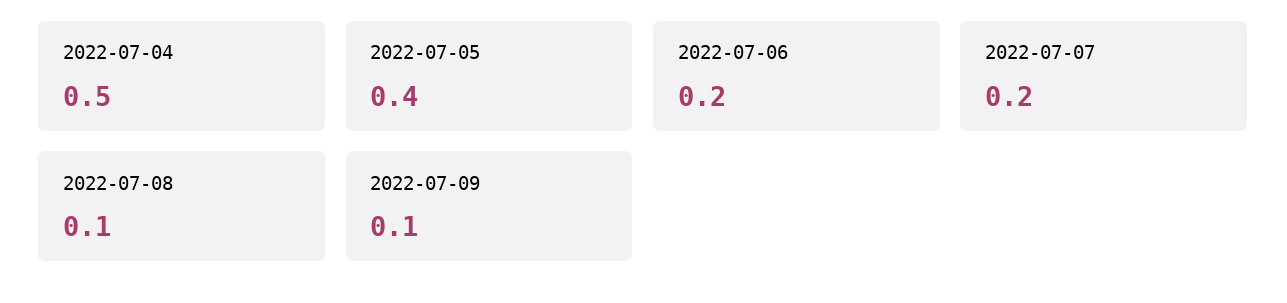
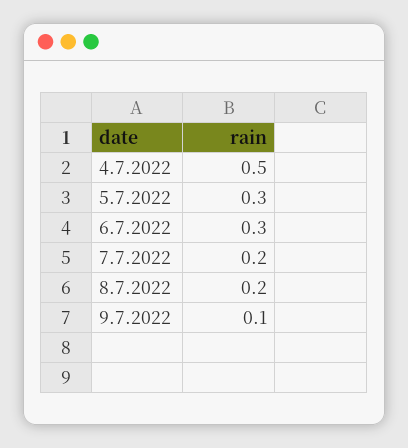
  {
    "2022-07-04": 0.5,
-   "2022-07-05": 0.4,
+   "2022-07-05": 0.3,
-   "2022-07-06": 0.2,
+   "2022-07-06": 0.3,
    "2022-07-07": 0.2,
-   "2022-07-08": 0.1,
+   "2022-07-08": 0.2,
    "2022-07-09": 0.1
  }

